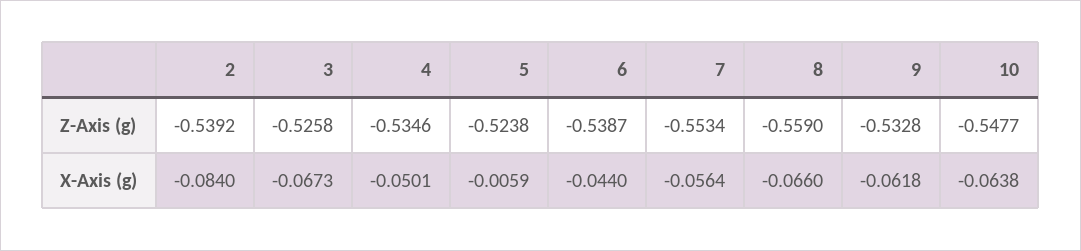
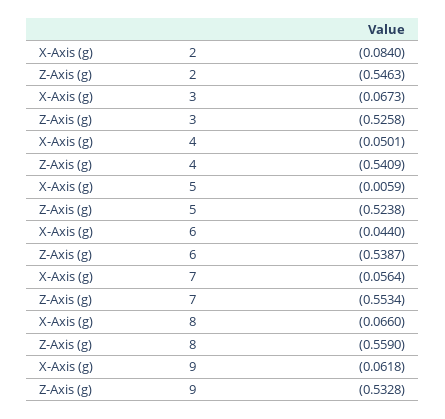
  {
    "2": {
-     "Z-Axis (g)": -0.5392,
+     "Z-Axis (g)": -0.5463,
      "X-Axis (g)": -0.084
    },
    "3": {
      "Z-Axis (g)": -0.5258,
      "X-Axis (g)": -0.0673
    },
    "4": {
-     "Z-Axis (g)": -0.5346,
+     "Z-Axis (g)": -0.5409,
      "X-Axis (g)": -0.0501
    },
    "5": {
      "Z-Axis (g)": -0.5238,
      "X-Axis (g)": -0.0059
    },
    "6": {
      "Z-Axis (g)": -0.5387,
      "X-Axis (g)": -0.044
    },
    "7": {
      "Z-Axis (g)": -0.5534,
      "X-Axis (g)": -0.0564
    },
    "8": {
      "Z-Axis (g)": -0.559,
      "X-Axis (g)": -0.066
    },
    "9": {
      "Z-Axis (g)": -0.5328,
      "X-Axis (g)": -0.0618
-   },
+   }
-   "10": {
-     "Z-Axis (g)": -0.5477,
-     "X-Axis (g)": -0.0638
-   }
  }

